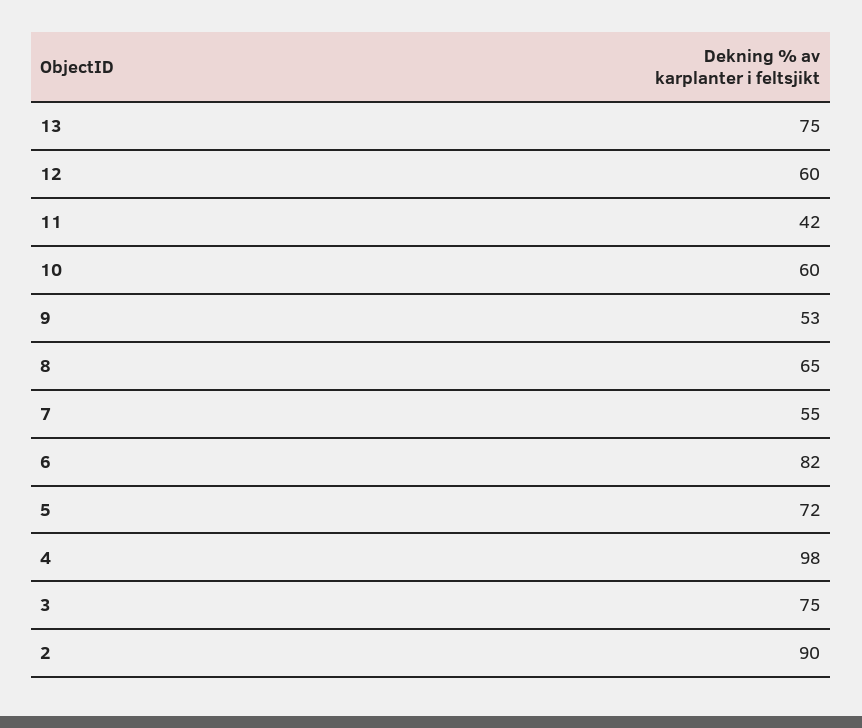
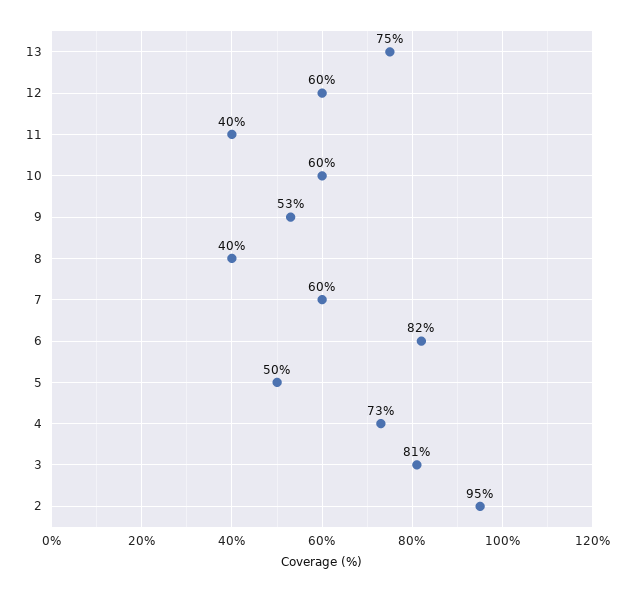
  {
    "13": 75,
    "12": 60,
-   "11": 42,
+   "11": 40,
    "10": 60,
    "9": 53,
-   "8": 65,
+   "8": 40,
-   "7": 55,
+   "7": 60,
    "6": 82,
-   "5": 72,
+   "5": 50,
-   "4": 98,
+   "4": 73,
-   "3": 75,
+   "3": 81,
-   "2": 90
+   "2": 95
  }

